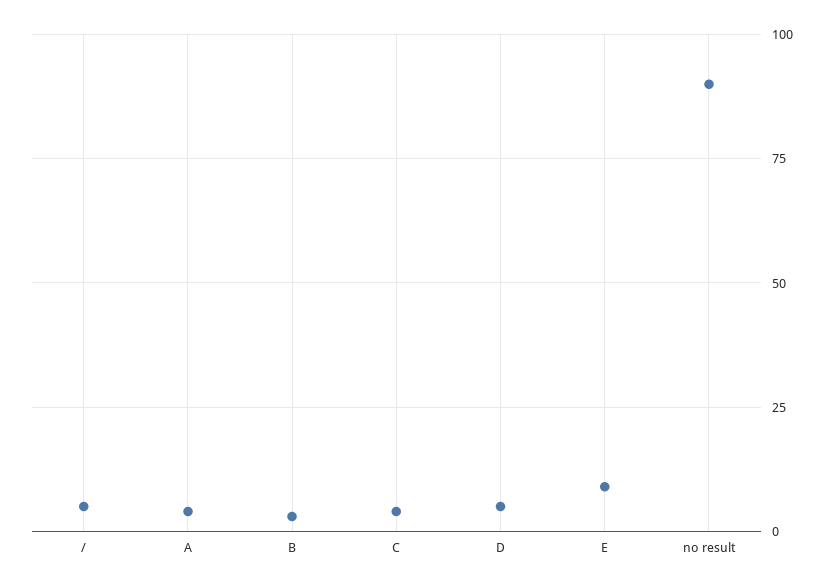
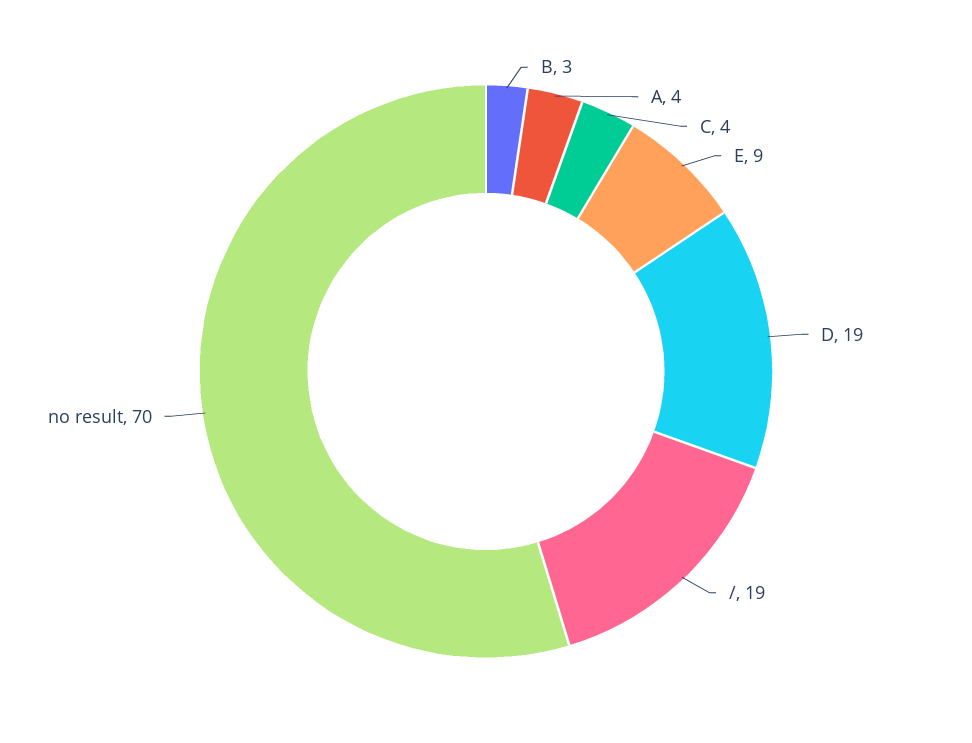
  {
-   "/": 5,
+   "/": 19,
    "A": 4,
    "B": 3,
    "C": 4,
-   "D": 5,
+   "D": 19,
    "E": 9,
-   "no result": 90
+   "no result": 70
  }

